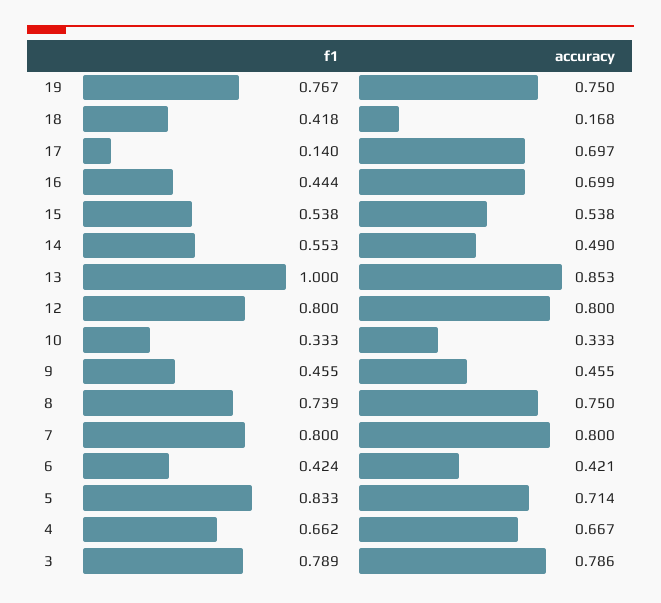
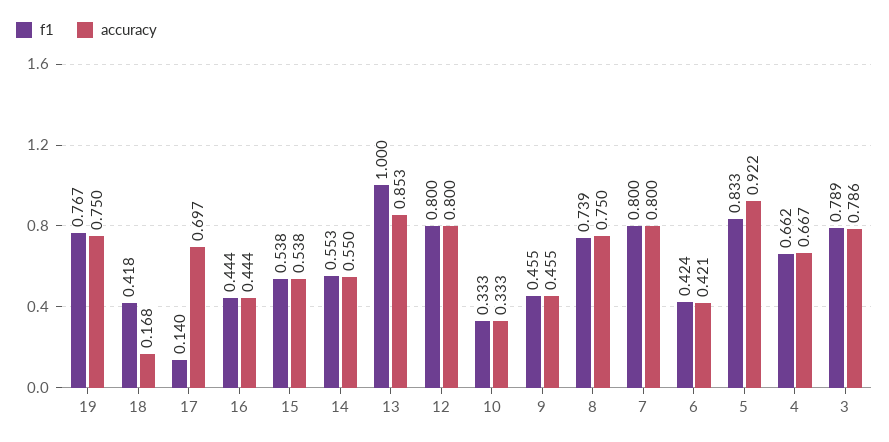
  {
    "f1": {
      "19": 0.767,
      "18": 0.418,
      "17": 0.14,
      "16": 0.444,
      "15": 0.538,
      "14": 0.553,
      "13": 1,
      "12": 0.8,
      "10": 0.333,
      "9": 0.455,
      "8": 0.739,
      "7": 0.8,
      "6": 0.424,
      "5": 0.833,
      "4": 0.662,
      "3": 0.789
    },
    "accuracy": {
      "19": 0.75,
      "18": 0.168,
      "17": 0.697,
-     "16": 0.699,
+     "16": 0.444,
      "15": 0.538,
-     "14": 0.49,
+     "14": 0.55,
      "13": 0.853,
      "12": 0.8,
      "10": 0.333,
      "9": 0.455,
      "8": 0.75,
      "7": 0.8,
      "6": 0.421,
-     "5": 0.714,
+     "5": 0.922,
      "4": 0.667,
      "3": 0.786
    }
  }

